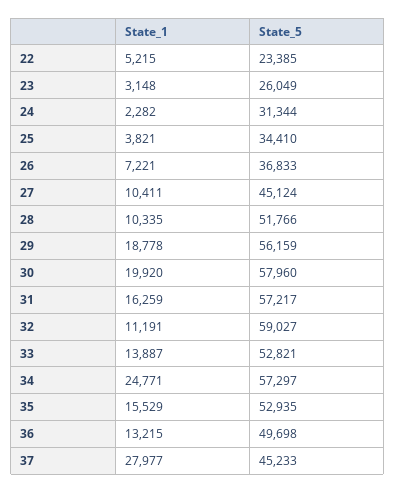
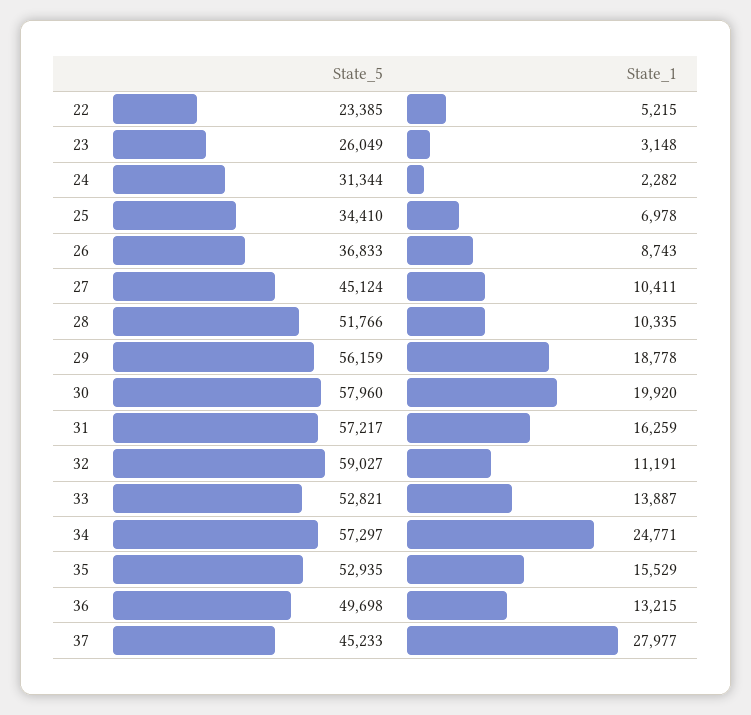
  {
    "State_1": {
      "22": 5215,
      "23": 3148,
      "24": 2282,
-     "25": 3821,
+     "25": 6978,
-     "26": 7221,
+     "26": 8743,
      "27": 10411,
      "28": 10335,
      "29": 18778,
      "30": 19920,
      "31": 16259,
      "32": 11191,
      "33": 13887,
      "34": 24771,
      "35": 15529,
      "36": 13215,
      "37": 27977
    },
    "State_5": {
      "22": 23385,
      "23": 26049,
      "24": 31344,
      "25": 34410,
      "26": 36833,
      "27": 45124,
      "28": 51766,
      "29": 56159,
      "30": 57960,
      "31": 57217,
      "32": 59027,
      "33": 52821,
      "34": 57297,
      "35": 52935,
      "36": 49698,
      "37": 45233
    }
  }

